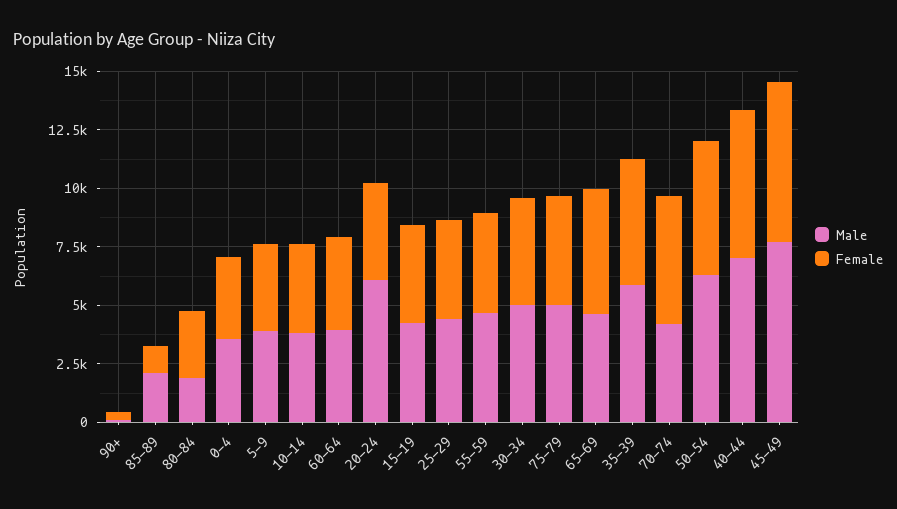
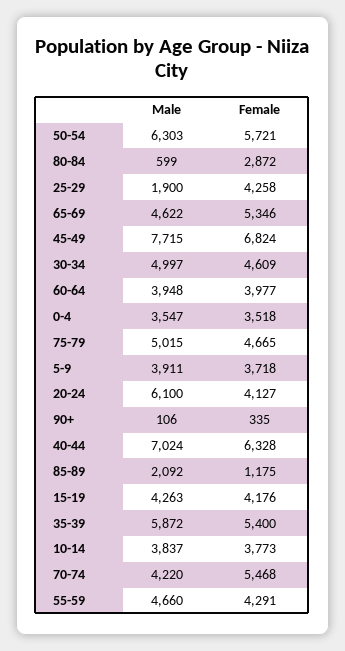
  {
    "Male": {
      "90+": 106,
      "85-89": 2092,
-     "80-84": 2000,
+     "80-84": 599,
      "0-4": 3547,
      "5-9": 3911,
      "10-14": 3837,
      "60-64": 3948,
      "20-24": 6100,
      "15-19": 4263,
-     "25-29": 4500,
+     "25-29": 1900,
      "55-59": 4660,
      "30-34": 4997,
      "75-79": 5015,
      "65-69": 4622,
      "35-39": 5872,
      "70-74": 4220,
      "50-54": 6303,
      "40-44": 7024,
      "45-49": 7715
    },
    "Female": {
      "90+": 335,
      "85-89": 1175,
      "80-84": 2872,
      "0-4": 3518,
      "5-9": 3718,
      "10-14": 3773,
      "60-64": 3977,
      "20-24": 4127,
      "15-19": 4176,
      "25-29": 4258,
      "55-59": 4291,
      "30-34": 4609,
      "75-79": 4665,
      "65-69": 5346,
      "35-39": 5400,
      "70-74": 5468,
      "50-54": 5721,
      "40-44": 6328,
      "45-49": 6824
    }
  }

